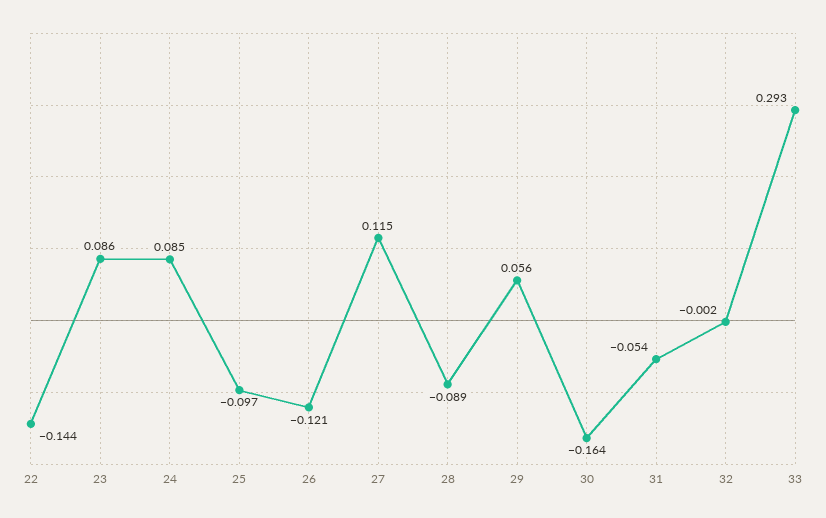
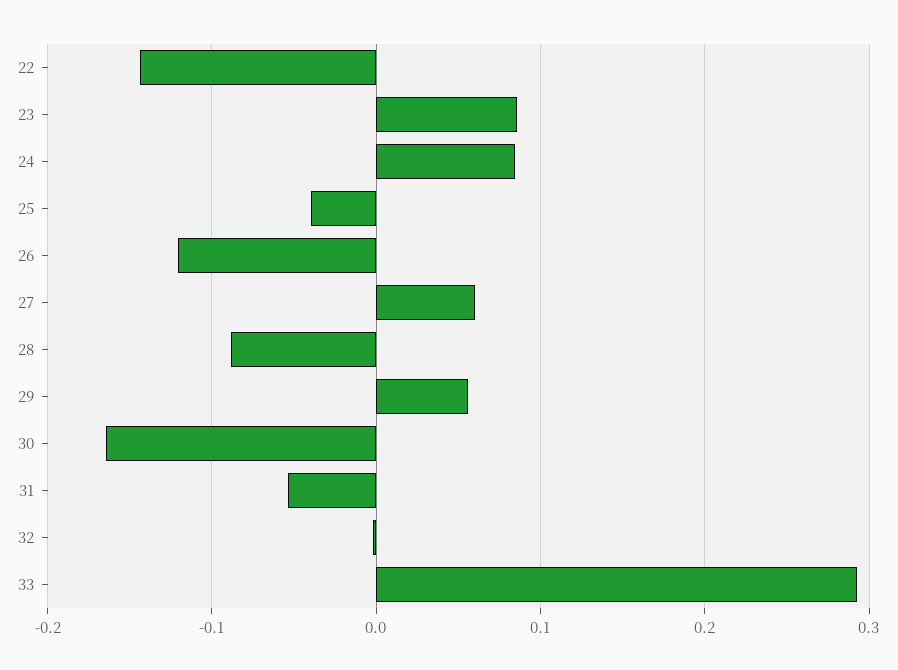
  {
    "22": -0.144,
    "23": 0.086,
    "24": 0.085,
-   "25": -0.097,
+   "25": -0.04,
    "26": -0.121,
-   "27": 0.115,
+   "27": 0.06,
    "28": -0.089,
    "29": 0.056,
    "30": -0.164,
    "31": -0.054,
    "32": -0.002,
    "33": 0.293
  }

